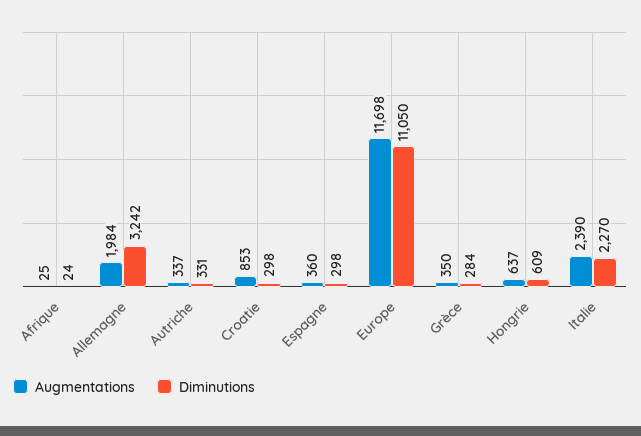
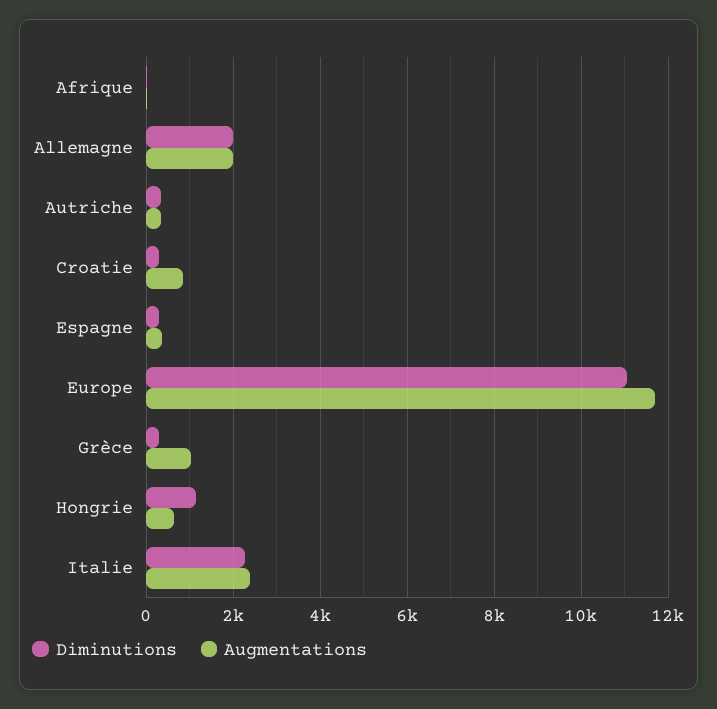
  {
    "Augmentations": {
      "Afrique": 25,
      "Allemagne": 1984,
      "Autriche": 337,
      "Croatie": 853,
      "Espagne": 360,
      "Europe": 11698,
-     "Grèce": 350,
+     "Grèce": 1000,
      "Hongrie": 637,
      "Italie": 2390
    },
    "Diminutions": {
      "Afrique": 24,
-     "Allemagne": 3242,
+     "Allemagne": 2000,
      "Autriche": 331,
      "Croatie": 298,
      "Espagne": 298,
      "Europe": 11050,
      "Grèce": 284,
-     "Hongrie": 609,
+     "Hongrie": 1200,
      "Italie": 2270
    }
  }

